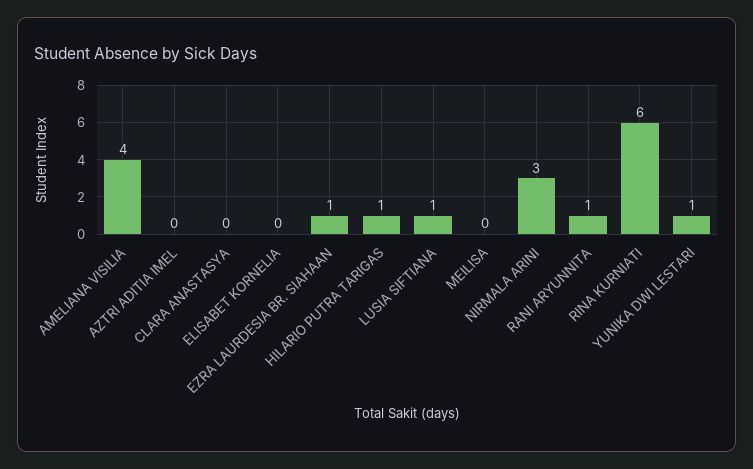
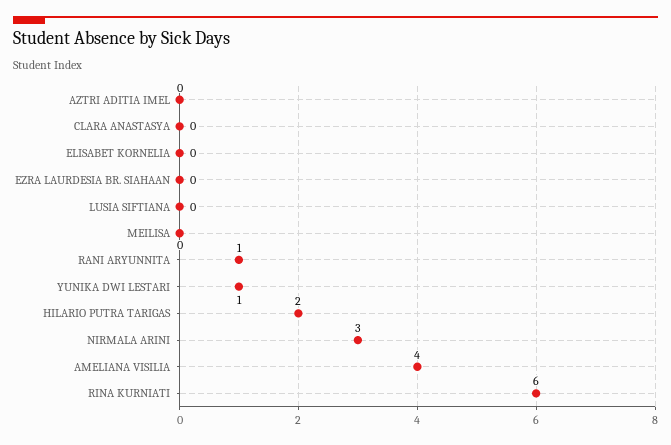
  {
    "AMELIANA VISILIA": 4,
    "AZTRI ADITIA IMEL": 0,
    "CLARA ANASTASYA": 0,
    "ELISABET KORNELIA": 0,
-   "EZRA LAURDESIA BR. SIAHAAN": 1,
+   "EZRA LAURDESIA BR. SIAHAAN": 0,
-   "HILARIO PUTRA TARIGAS": 1,
+   "HILARIO PUTRA TARIGAS": 2,
-   "LUSIA SIFTIANA": 1,
+   "LUSIA SIFTIANA": 0,
    "MEILISA": 0,
    "NIRMALA ARINI": 3,
    "RANI ARYUNNITA": 1,
    "RINA KURNIATI": 6,
    "YUNIKA DWI LESTARI": 1
  }

